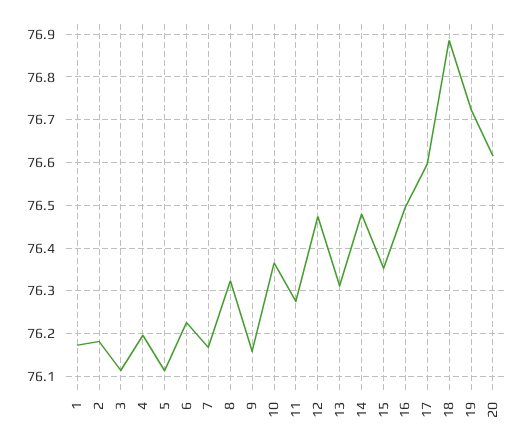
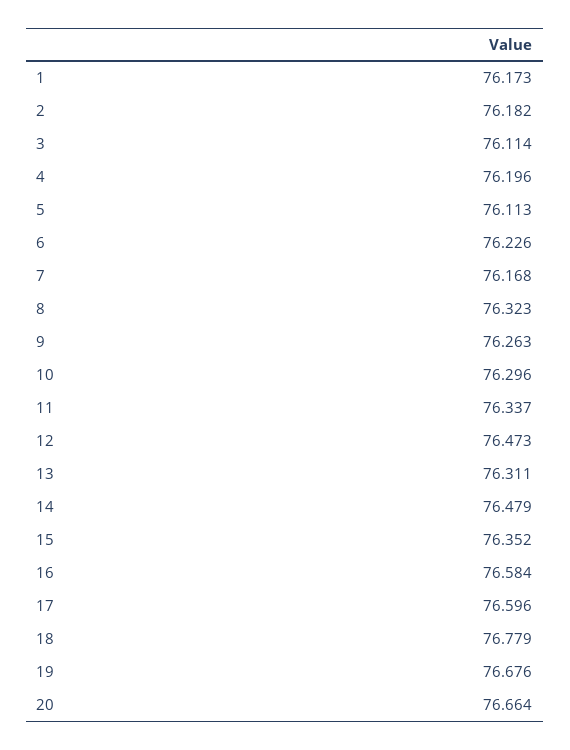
  {
    "1": 76.173,
    "2": 76.182,
    "3": 76.114,
    "4": 76.196,
    "5": 76.113,
    "6": 76.226,
    "7": 76.168,
    "8": 76.323,
-   "9": 76.16,
+   "9": 76.263,
-   "10": 76.36,
+   "10": 76.296,
-   "11": 76.28,
+   "11": 76.337,
    "12": 76.473,
    "13": 76.311,
    "14": 76.479,
    "15": 76.352,
-   "16": 76.5,
+   "16": 76.584,
    "17": 76.596,
-   "18": 76.88,
+   "18": 76.779,
-   "19": 76.72,
+   "19": 76.676,
-   "20": 76.62
+   "20": 76.664
  }

